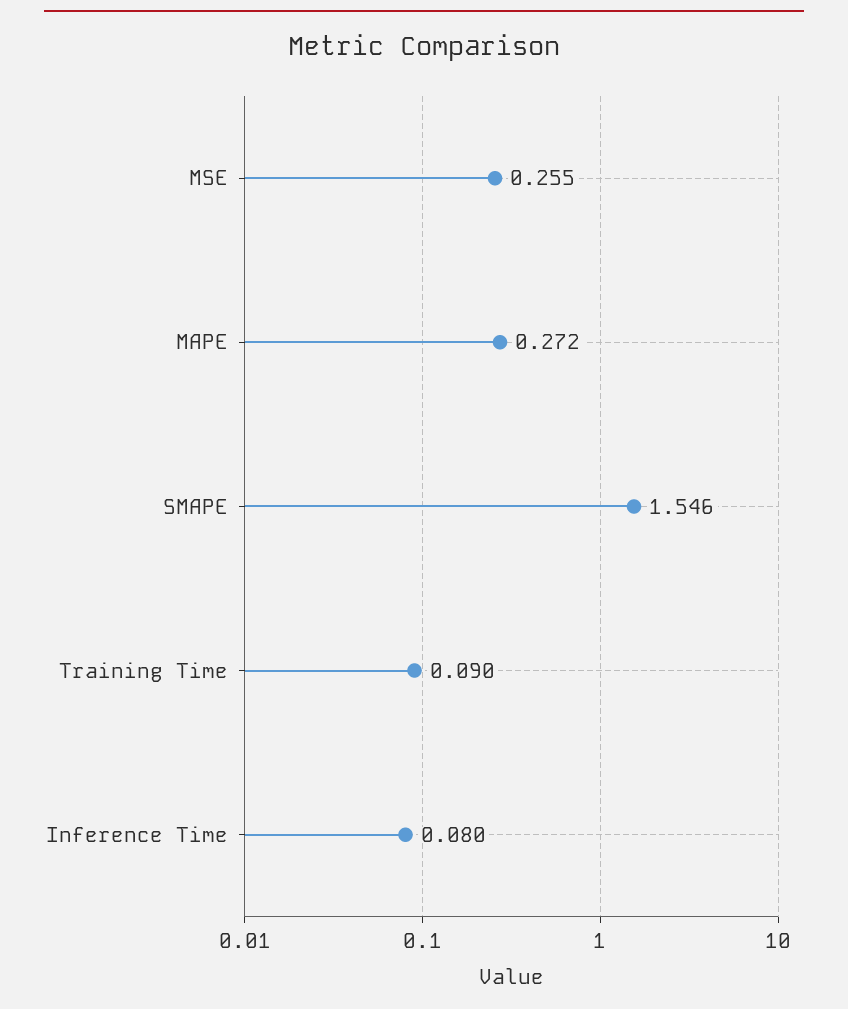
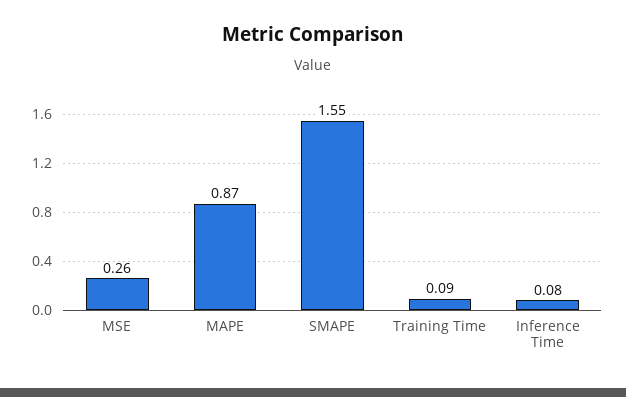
  {
    "MSE": 0.255,
-   "MAPE": 0.272,
+   "MAPE": 0.87,
    "SMAPE": 1.546,
    "Training Time": 0.09,
    "Inference Time": 0.08
  }

